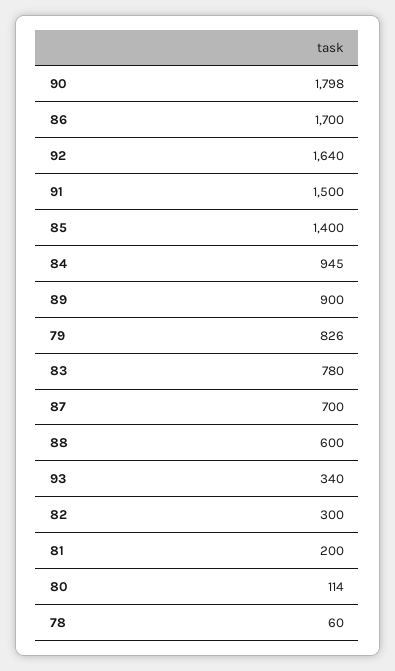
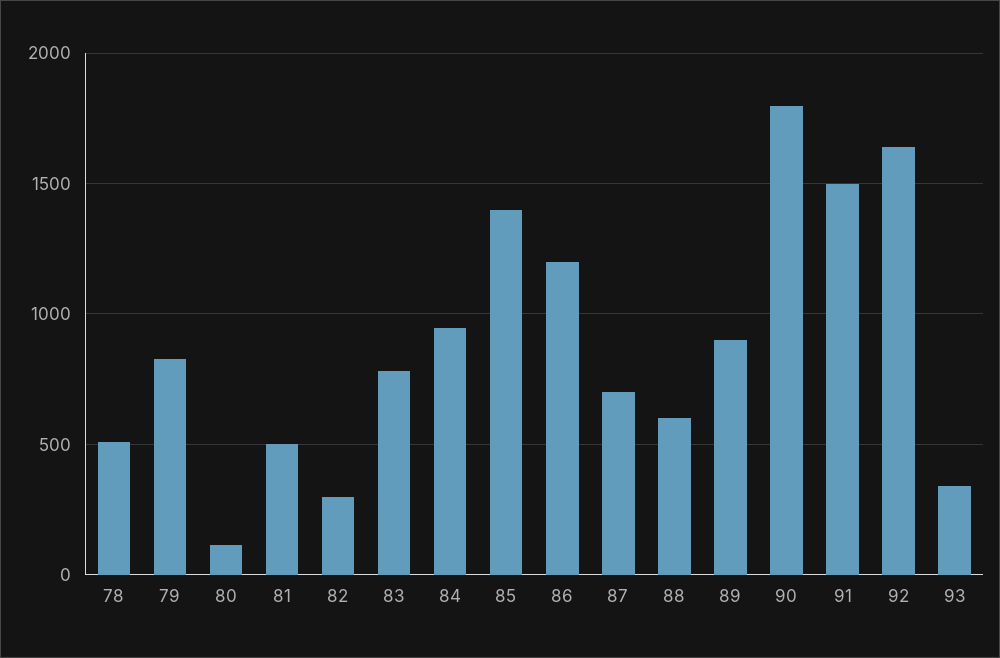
  {
    "90": 1798,
-   "86": 1700,
+   "86": 1200,
    "92": 1640,
    "91": 1500,
    "85": 1400,
    "84": 945,
    "89": 900,
    "79": 826,
    "83": 780,
    "87": 700,
    "88": 600,
    "93": 340,
    "82": 300,
-   "81": 200,
+   "81": 500,
    "80": 114,
-   "78": 60
+   "78": 500
  }

